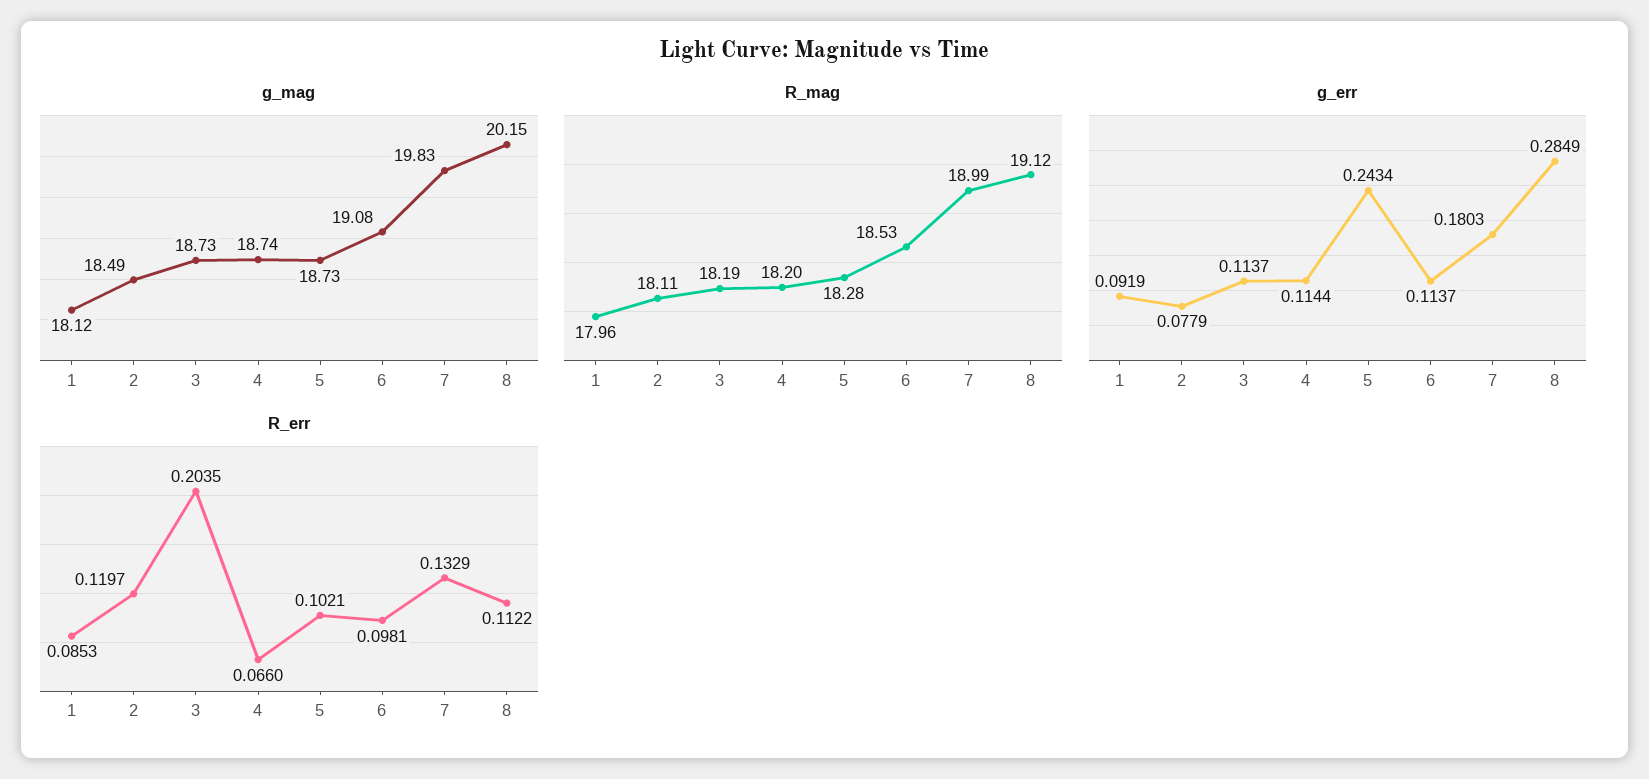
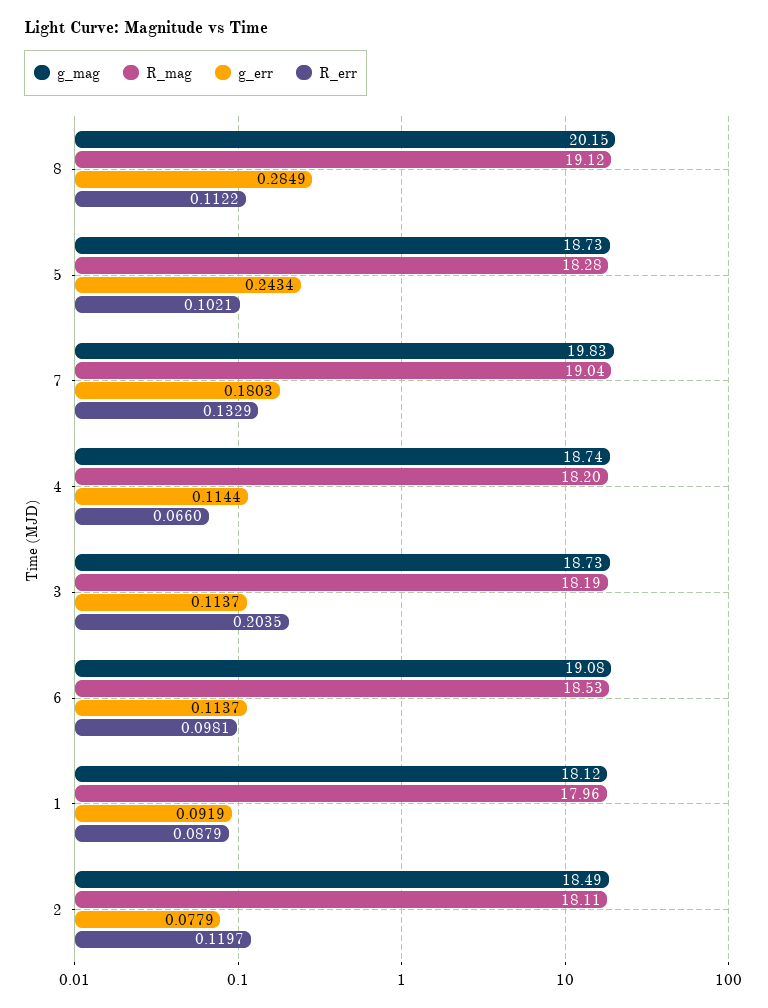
  {
    "g_mag": {
      "1": 18.12,
      "2": 18.49,
      "3": 18.73,
      "4": 18.74,
      "5": 18.73,
      "6": 19.08,
      "7": 19.83,
      "8": 20.15
    },
    "R_mag": {
      "1": 17.96,
      "2": 18.11,
      "3": 18.19,
      "4": 18.2,
      "5": 18.28,
      "6": 18.53,
-     "7": 18.99,
+     "7": 19.04,
      "8": 19.12
    },
    "g_err": {
      "1": 0.0919,
      "2": 0.0779,
      "3": 0.1137,
      "4": 0.1144,
      "5": 0.2434,
      "6": 0.1137,
      "7": 0.1803,
      "8": 0.2849
    },
    "R_err": {
-     "1": 0.0853,
+     "1": 0.0879,
      "2": 0.1197,
      "3": 0.2035,
      "4": 0.066,
      "5": 0.1021,
      "6": 0.0981,
      "7": 0.1329,
      "8": 0.1122
    }
  }

